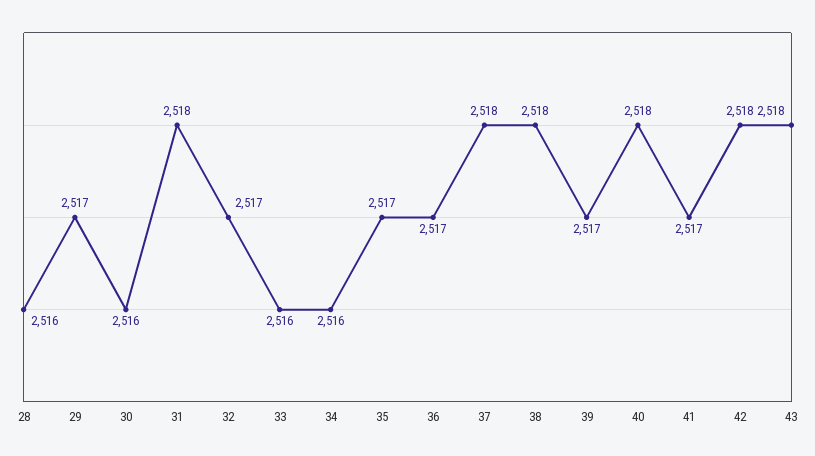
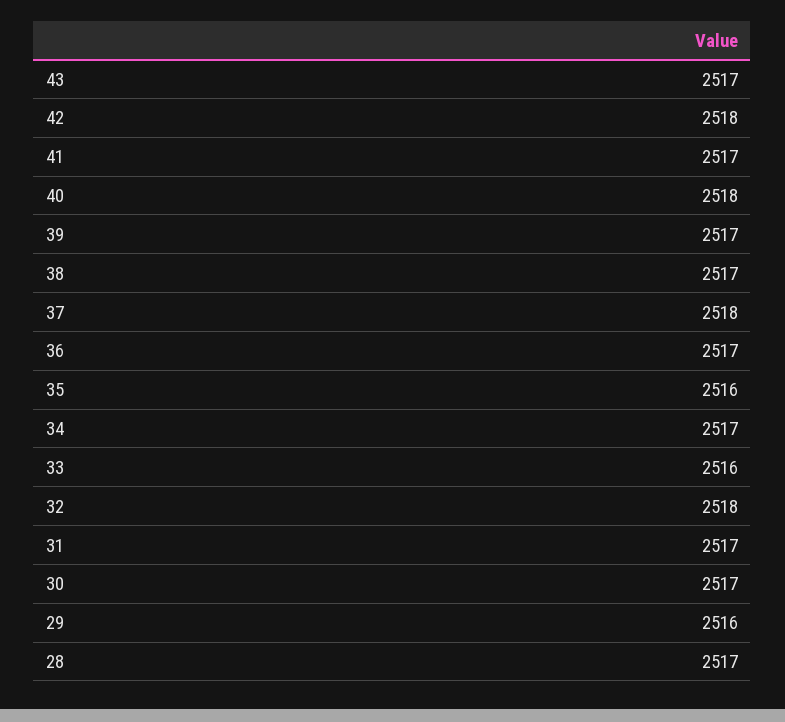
  {
-   "28": 2516,
+   "28": 2517,
-   "29": 2517,
+   "29": 2516,
-   "30": 2516,
+   "30": 2517,
-   "31": 2518,
+   "31": 2517,
-   "32": 2517,
+   "32": 2518,
    "33": 2516,
-   "34": 2516,
+   "34": 2517,
-   "35": 2517,
+   "35": 2516,
    "36": 2517,
    "37": 2518,
-   "38": 2518,
+   "38": 2517,
    "39": 2517,
    "40": 2518,
    "41": 2517,
    "42": 2518,
-   "43": 2518
+   "43": 2517
  }

